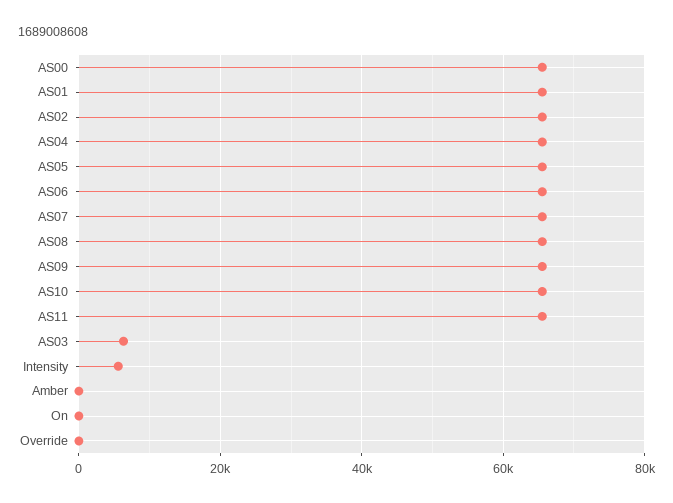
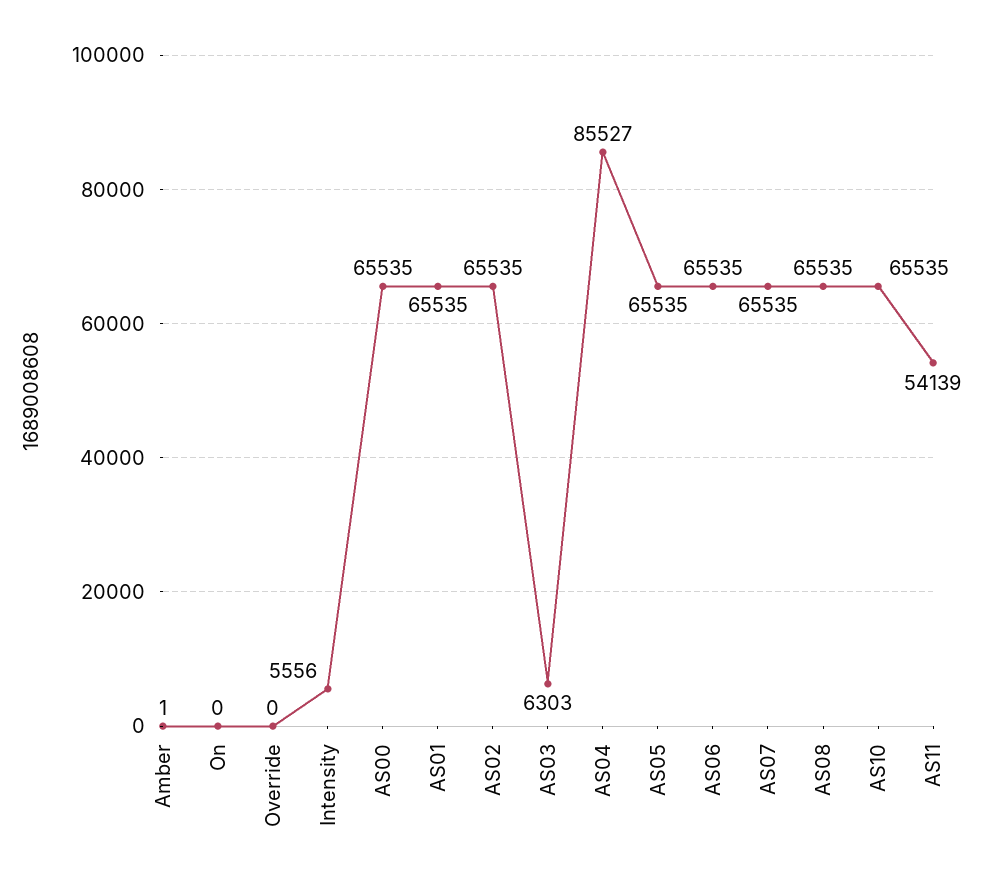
  {
    "AS00": 65535,
    "AS01": 65535,
    "AS02": 65535,
-   "AS04": 66000,
+   "AS04": 85527,
    "AS05": 65535,
    "AS06": 65535,
    "AS07": 65535,
    "AS08": 65535,
-   "AS09": 66000,
    "AS10": 65535,
-   "AS11": 66000,
+   "AS11": 54139,
    "AS03": 6303,
    "Intensity": 5556,
    "Amber": 1,
    "On": 0,
    "Override": 0
  }

